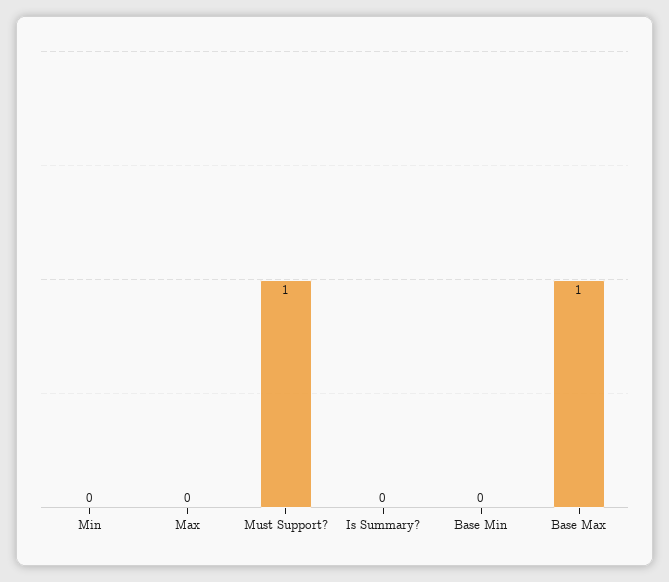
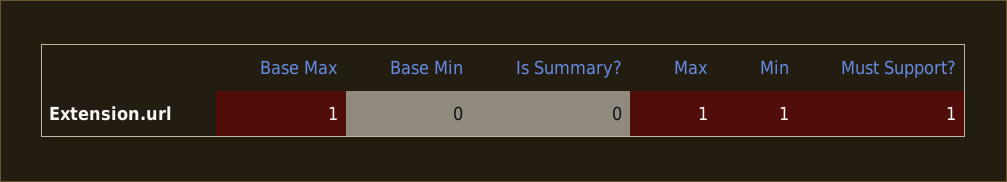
  {
-   "Min": 0,
+   "Min": 1,
-   "Max": 0,
+   "Max": 1,
    "Must Support?": 1,
    "Is Summary?": 0,
    "Base Min": 0,
    "Base Max": 1
  }

